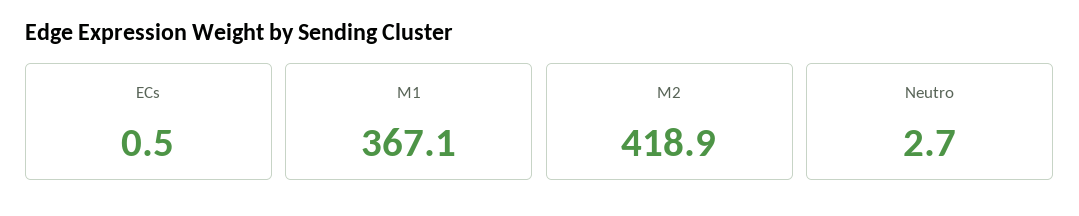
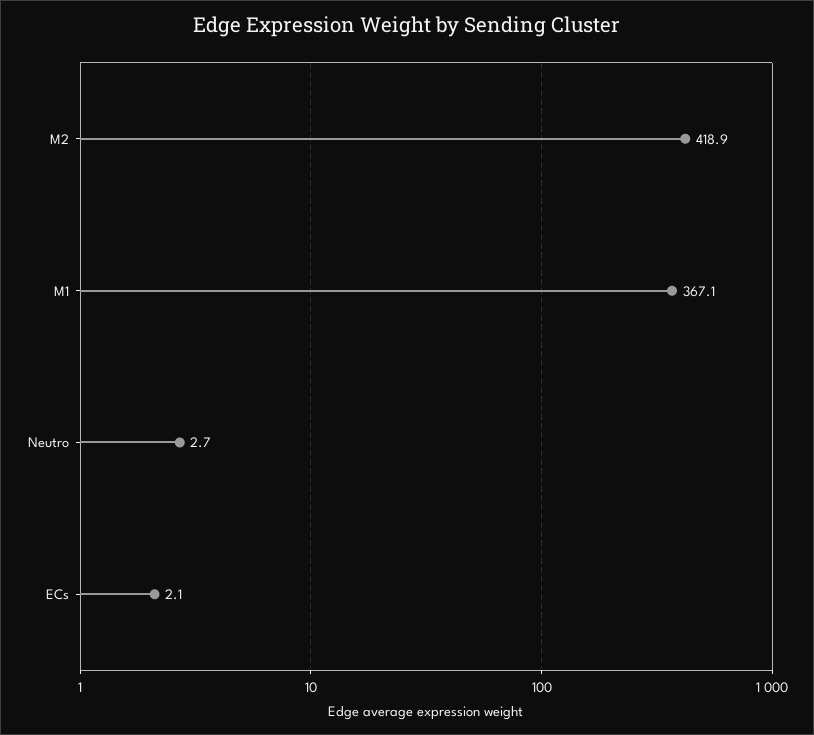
  {
-   "ECs": 0.5,
+   "ECs": 2.1,
    "M1": 367.1,
    "M2": 418.9,
    "Neutro": 2.7
  }

